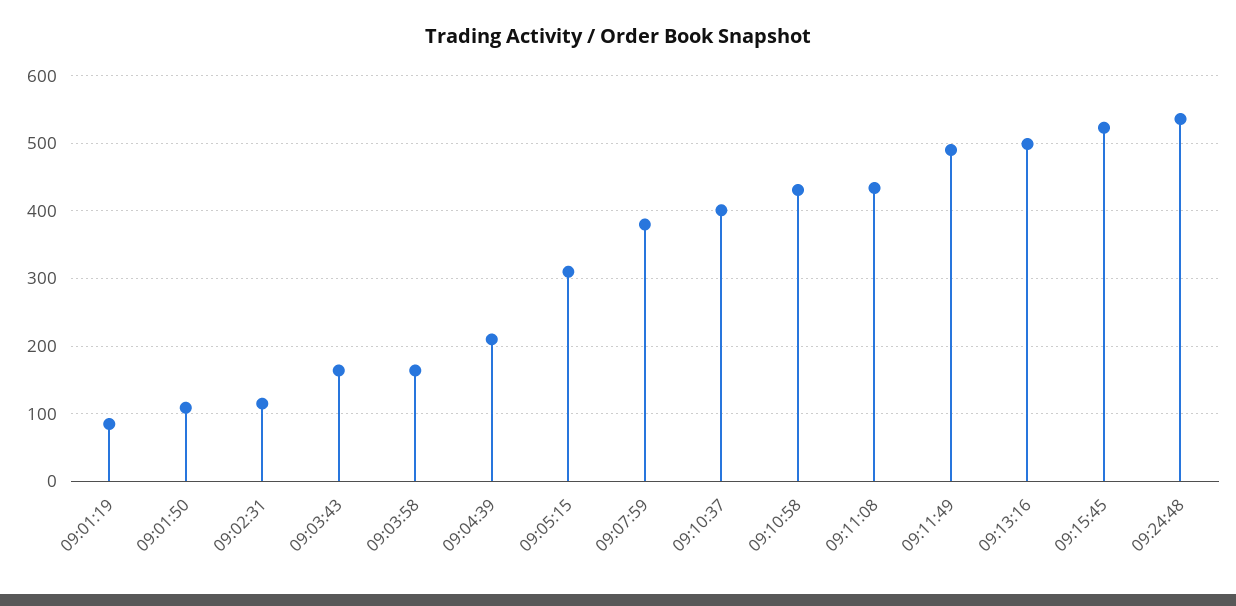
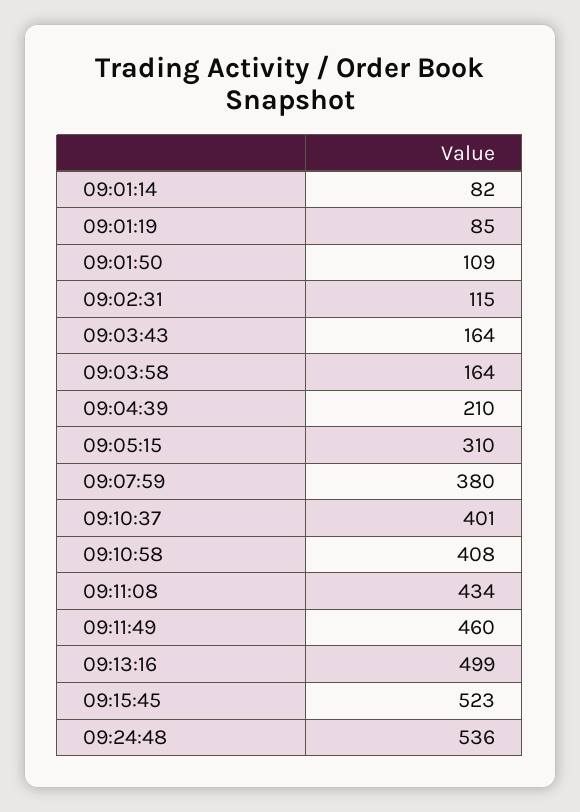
  {
    "09:01:19": 85,
    "09:01:50": 109,
    "09:02:31": 115,
    "09:03:43": 164,
    "09:03:58": 164,
    "09:04:39": 210,
    "09:05:15": 310,
    "09:07:59": 380,
    "09:10:37": 401,
-   "09:10:58": 430,
+   "09:10:58": 408,
    "09:11:08": 434,
-   "09:11:49": 490,
+   "09:11:49": 460,
    "09:13:16": 499,
    "09:15:45": 523,
-   "09:24:48": 536
+   "09:24:48": 536,
+   "09:01:14": 82
  }

